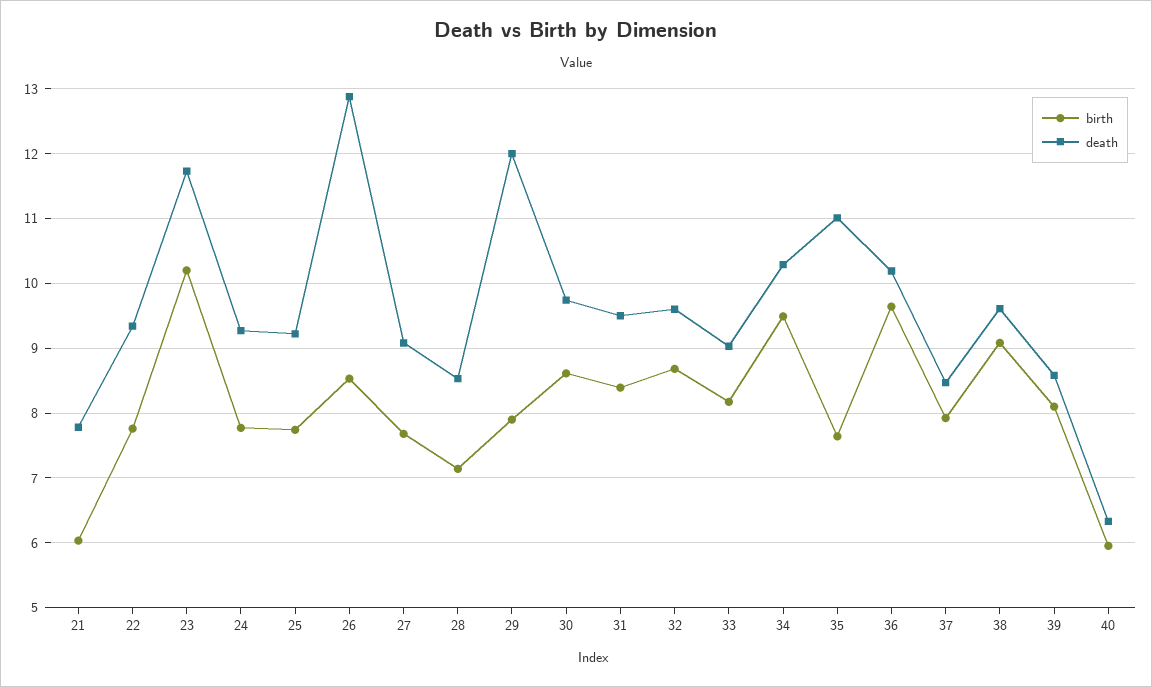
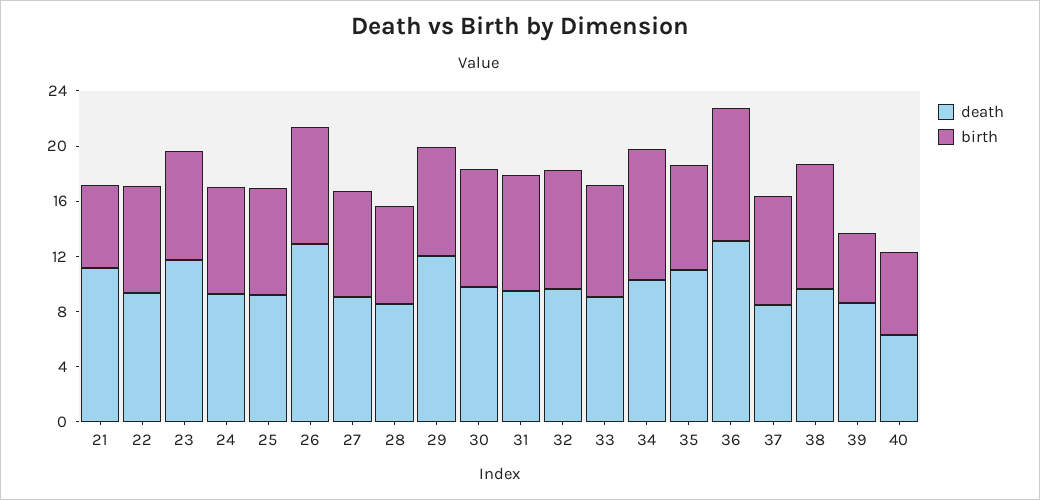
  {
    "birth": {
      "21": 6,
      "22": 7.8,
-     "23": 10.2,
+     "23": 8,
      "24": 7.8,
      "25": 7.7,
      "26": 8.5,
      "27": 7.7,
      "28": 7.1,
      "29": 7.9,
      "30": 8.6,
      "31": 8.4,
      "32": 8.7,
      "33": 8.2,
      "34": 9.5,
      "35": 7.6,
      "36": 9.6,
      "37": 7.9,
      "38": 9.1,
-     "39": 8.1,
+     "39": 5,
      "40": 6
    },
    "death": {
-     "21": 7.8,
+     "21": 11,
      "22": 9.3,
      "23": 11.7,
      "24": 9.3,
      "25": 9.2,
      "26": 12.9,
      "27": 9.1,
      "28": 8.5,
      "29": 12,
      "30": 9.7,
      "31": 9.5,
      "32": 9.6,
      "33": 9,
      "34": 10.3,
      "35": 11,
-     "36": 10.2,
+     "36": 13,
      "37": 8.5,
      "38": 9.6,
      "39": 8.6,
      "40": 6.3
    }
  }

